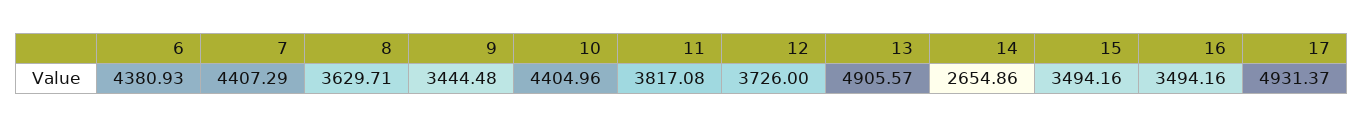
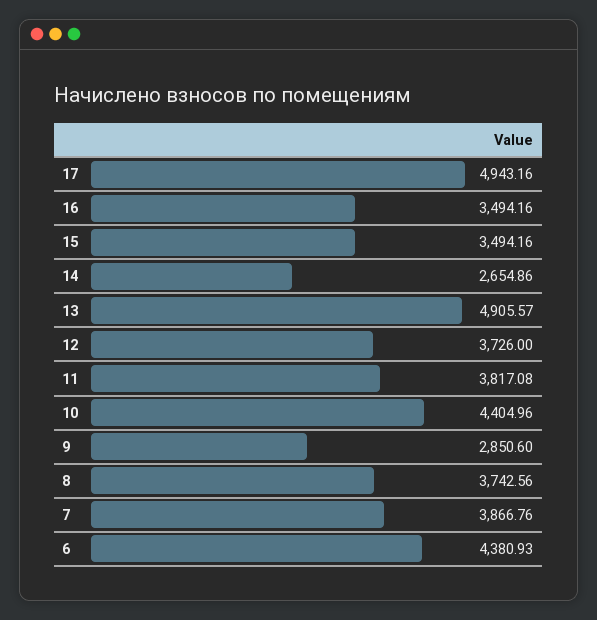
  {
    "6": 4380.93,
-   "7": 4407.29,
+   "7": 3866.76,
-   "8": 3629.71,
+   "8": 3742.56,
-   "9": 3444.48,
+   "9": 2850.6,
    "10": 4404.96,
    "11": 3817.08,
    "12": 3726,
    "13": 4905.57,
    "14": 2654.86,
    "15": 3494.16,
    "16": 3494.16,
-   "17": 4931.37
+   "17": 4943.16
  }

